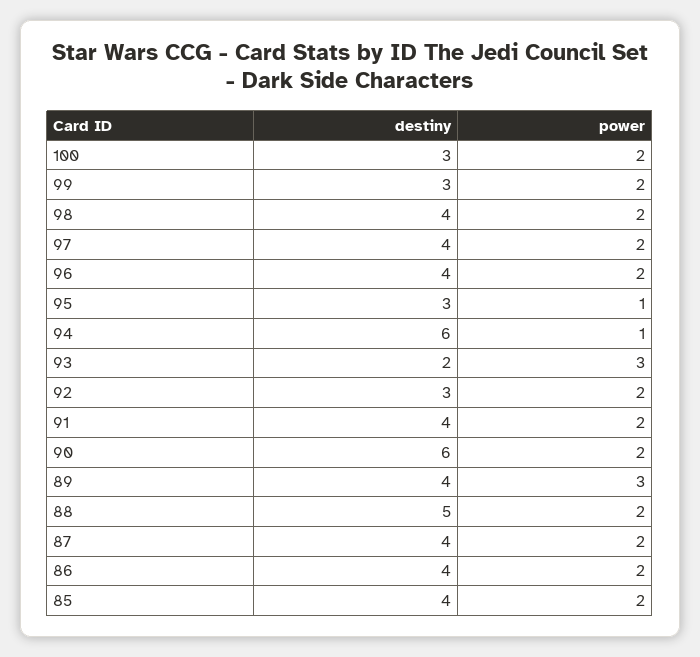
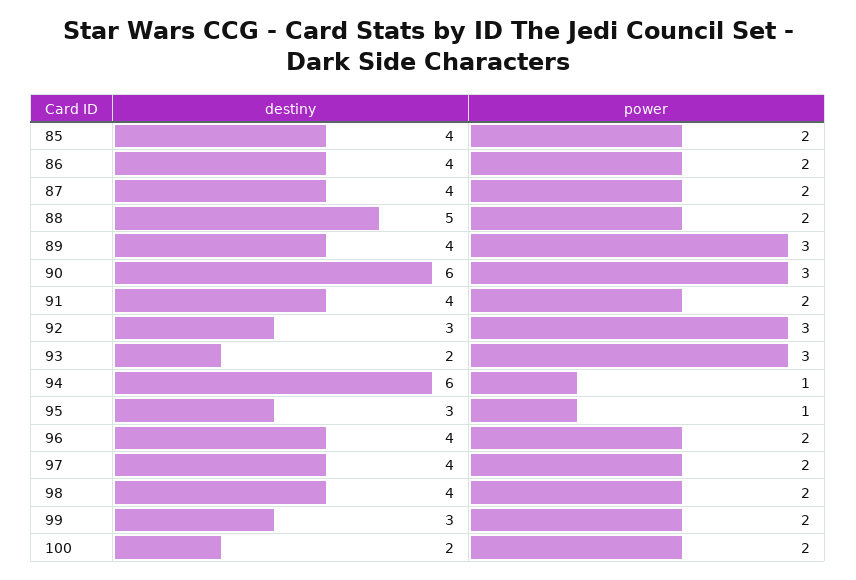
  {
    "destiny": {
-     "100": 3,
+     "100": 2,
      "99": 3,
      "98": 4,
      "97": 4,
      "96": 4,
      "95": 3,
      "94": 6,
      "93": 2,
      "92": 3,
      "91": 4,
      "90": 6,
      "89": 4,
      "88": 5,
      "87": 4,
      "86": 4,
      "85": 4
    },
    "power": {
      "100": 2,
      "99": 2,
      "98": 2,
      "97": 2,
      "96": 2,
      "95": 1,
      "94": 1,
      "93": 3,
-     "92": 2,
+     "92": 3,
      "91": 2,
-     "90": 2,
+     "90": 3,
      "89": 3,
      "88": 2,
      "87": 2,
      "86": 2,
      "85": 2
    }
  }

